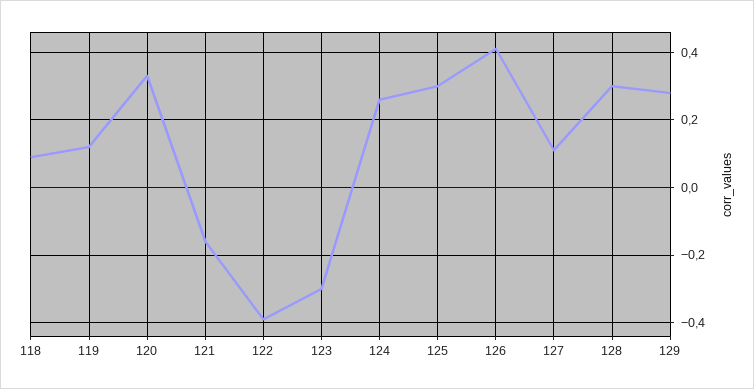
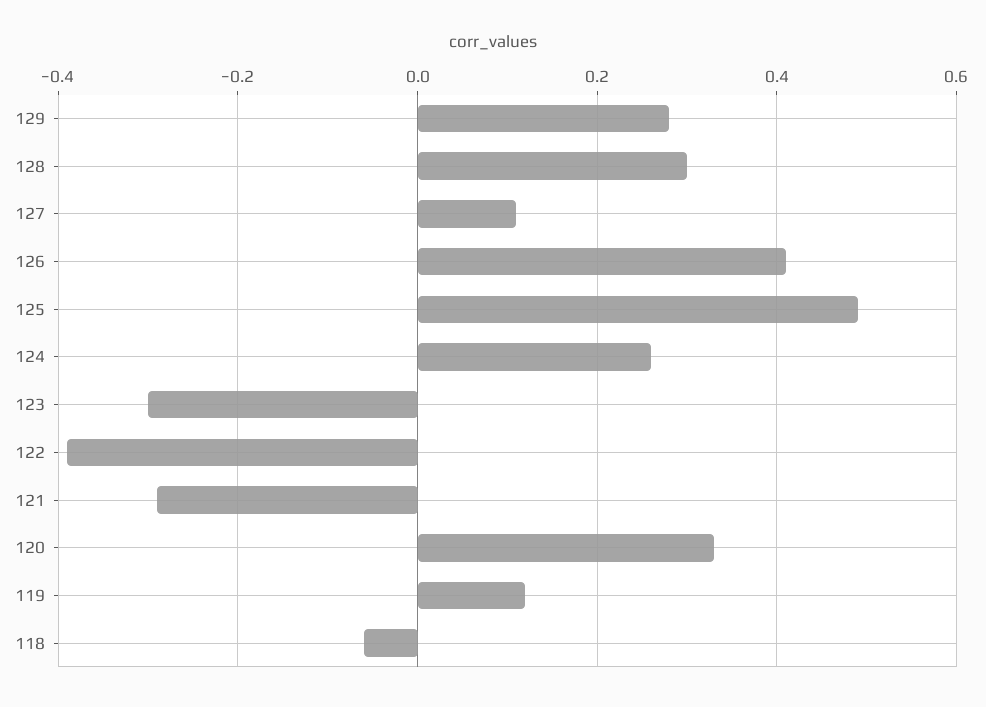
  {
-   "118": 0.1,
+   "118": -0.05,
    "119": 0.1,
    "120": 0.35,
-   "121": -0.15,
+   "121": -0.3,
    "122": -0.4,
    "123": -0.3,
    "124": 0.25,
-   "125": 0.3,
+   "125": 0.5,
    "126": 0.4,
    "127": 0.1,
    "128": 0.3,
    "129": 0.3
  }

